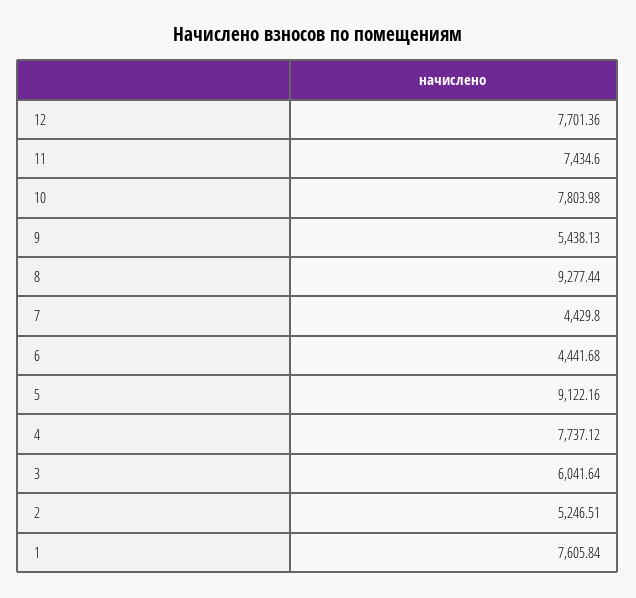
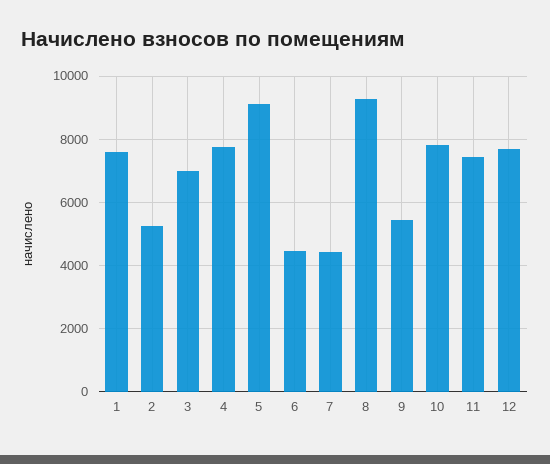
  {
    "12": 7701.36,
    "11": 7434.6,
    "10": 7803.98,
    "9": 5438.13,
    "8": 9277.44,
    "7": 4429.8,
    "6": 4441.68,
    "5": 9122.16,
    "4": 7737.12,
-   "3": 6041.64,
+   "3": 7000,
    "2": 5246.51,
    "1": 7605.84
  }

